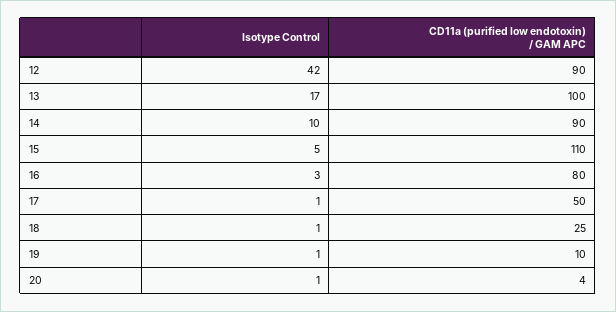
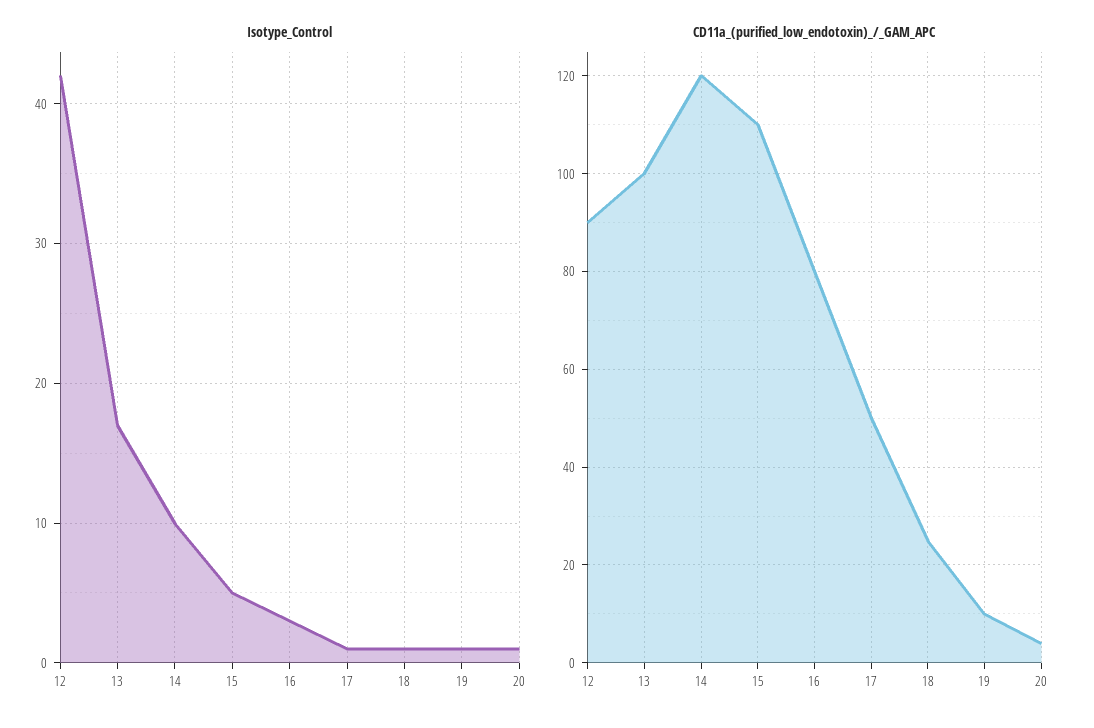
  {
    "Isotype Control": {
      "12": 42,
      "13": 17,
      "14": 10,
      "15": 5,
      "16": 3,
      "17": 1,
      "18": 1,
      "19": 1,
      "20": 1
    },
    "CD11a (purified low endotoxin) / GAM APC": {
      "12": 90,
      "13": 100,
-     "14": 90,
+     "14": 120,
      "15": 110,
      "16": 80,
      "17": 50,
      "18": 25,
      "19": 10,
      "20": 4
    }
  }

